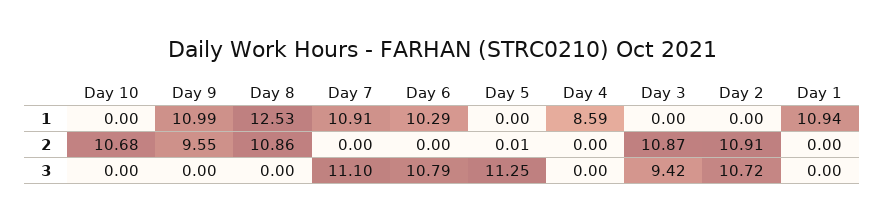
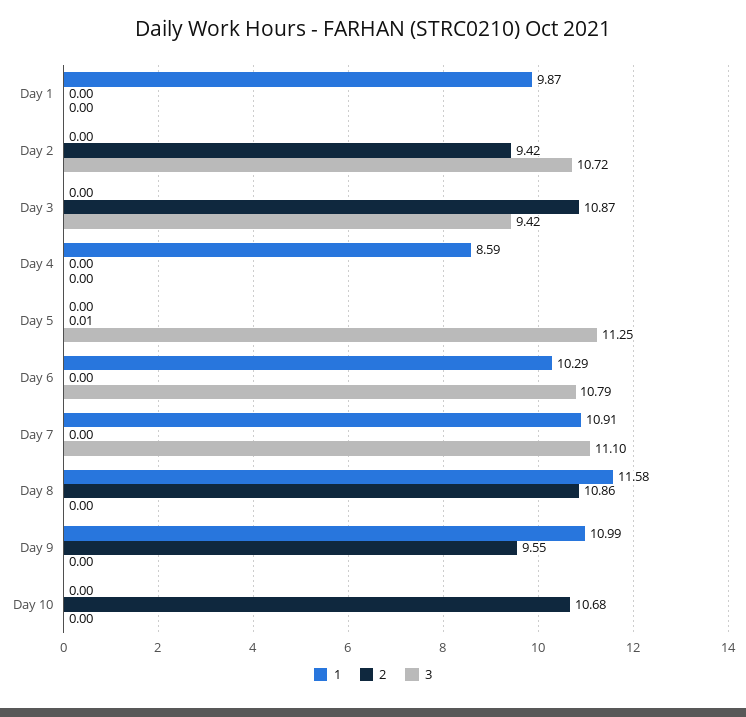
  {
    "1": {
      "Day 10": 0,
      "Day 9": 10.99,
-     "Day 8": 12.53,
+     "Day 8": 11.58,
      "Day 7": 10.91,
      "Day 6": 10.29,
      "Day 5": 0,
      "Day 4": 8.59,
      "Day 3": 0,
      "Day 2": 0,
-     "Day 1": 10.94
+     "Day 1": 9.87
    },
    "2": {
      "Day 10": 10.68,
      "Day 9": 9.55,
      "Day 8": 10.86,
      "Day 7": 0,
      "Day 6": 0,
      "Day 5": 0.01,
      "Day 4": 0,
      "Day 3": 10.87,
-     "Day 2": 10.91,
+     "Day 2": 9.42,
      "Day 1": 0
    },
    "3": {
      "Day 10": 0,
      "Day 9": 0,
      "Day 8": 0,
      "Day 7": 11.1,
      "Day 6": 10.79,
      "Day 5": 11.25,
      "Day 4": 0,
      "Day 3": 9.42,
      "Day 2": 10.72,
      "Day 1": 0
    }
  }

